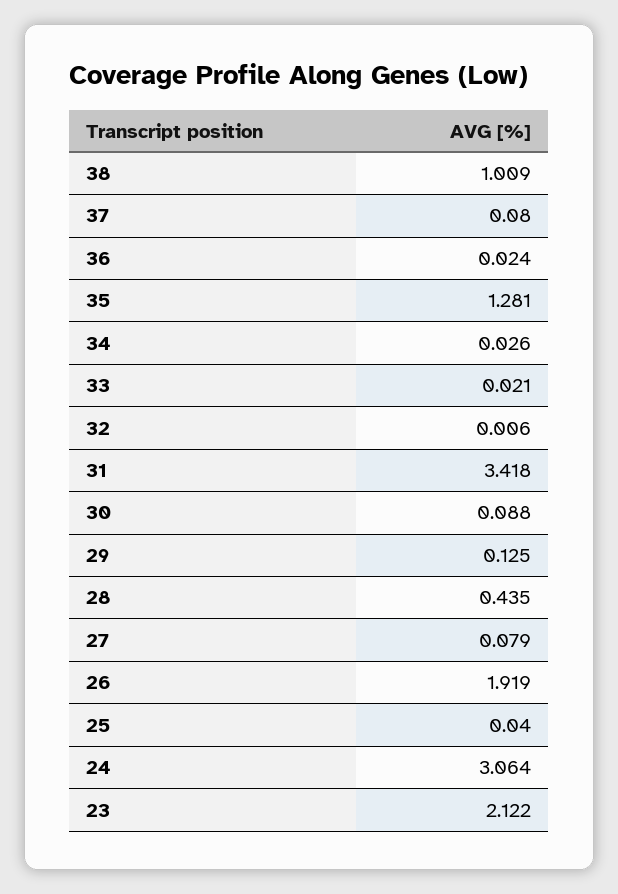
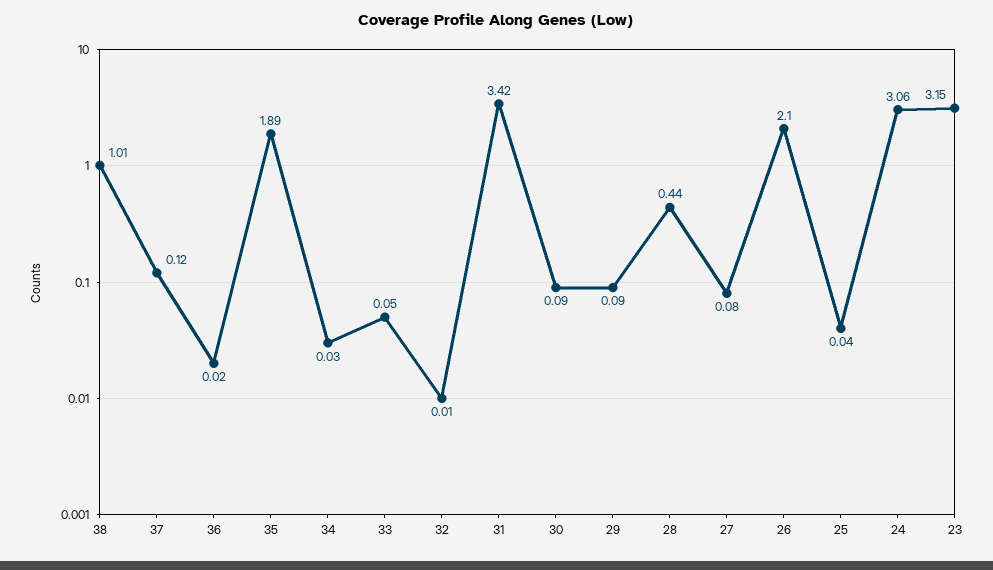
  {
    "38": 1.009,
-   "37": 0.08,
+   "37": 0.12,
    "36": 0.024,
-   "35": 1.281,
+   "35": 1.89,
    "34": 0.026,
-   "33": 0.021,
+   "33": 0.05,
    "32": 0.006,
    "31": 3.418,
    "30": 0.088,
-   "29": 0.125,
+   "29": 0.09,
    "28": 0.435,
    "27": 0.079,
-   "26": 1.919,
+   "26": 2.1,
    "25": 0.04,
    "24": 3.064,
-   "23": 2.122
+   "23": 3.15
  }

